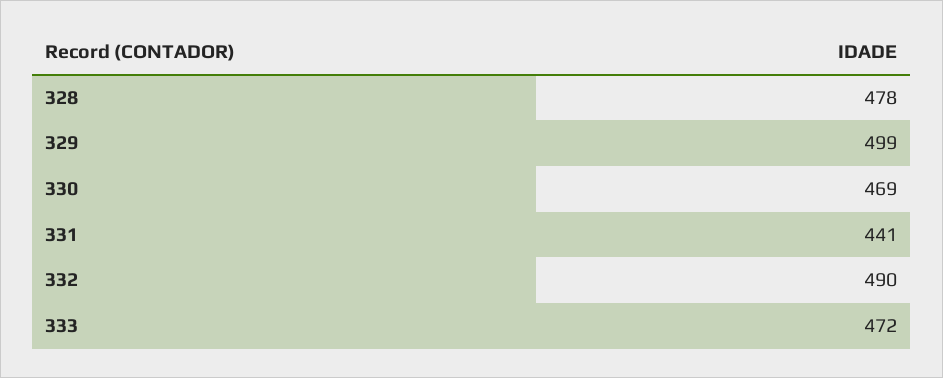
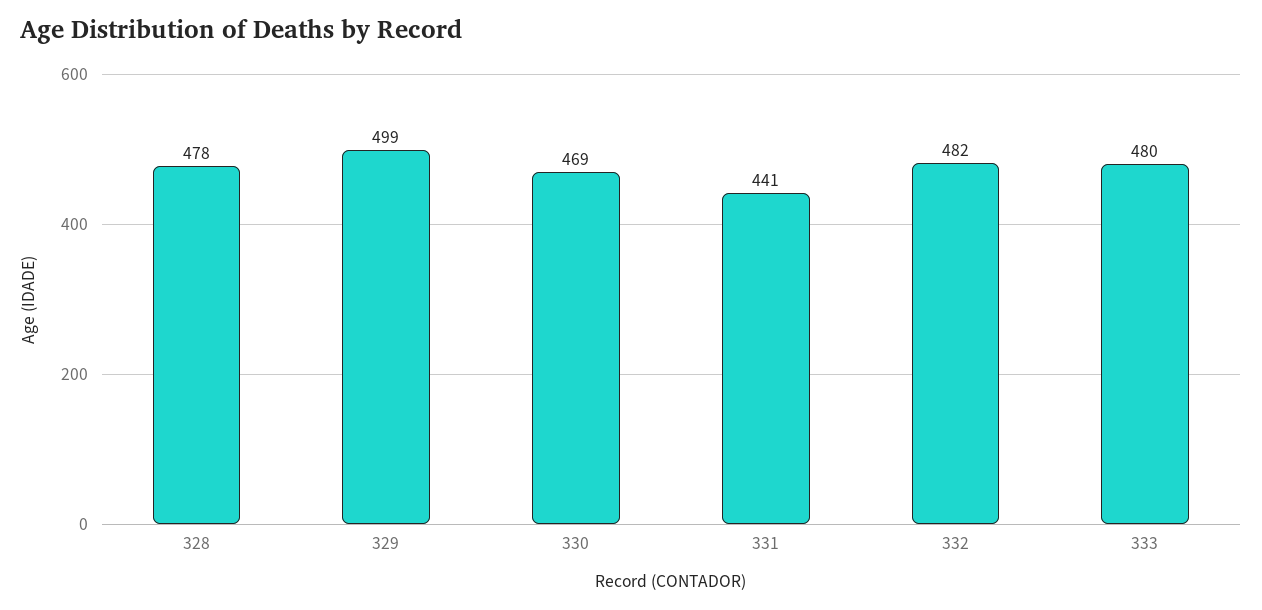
  {
    "328": 478,
    "329": 499,
    "330": 469,
    "331": 441,
-   "332": 490,
+   "332": 482,
-   "333": 472
+   "333": 480
  }

